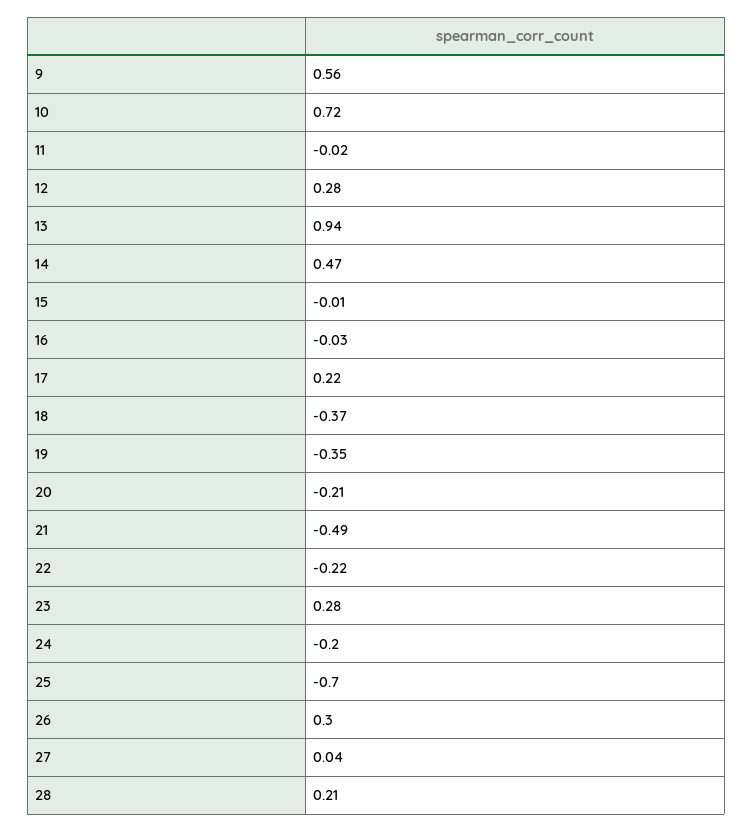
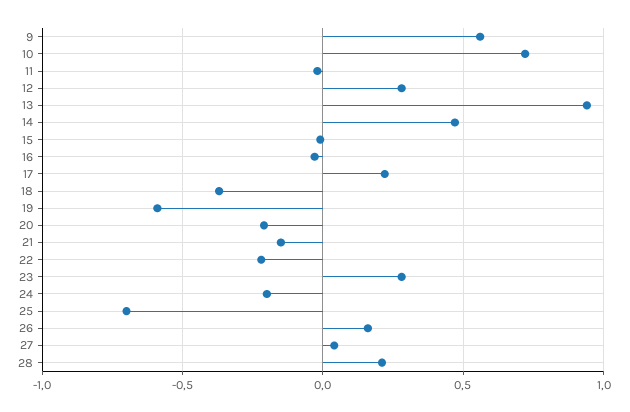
  {
    "9": 0.56,
    "10": 0.72,
    "11": -0.02,
    "12": 0.28,
    "13": 0.94,
    "14": 0.47,
    "15": -0.01,
    "16": -0.03,
    "17": 0.22,
    "18": -0.37,
-   "19": -0.35,
+   "19": -0.6,
    "20": -0.21,
-   "21": -0.49,
+   "21": -0.15,
    "22": -0.22,
    "23": 0.28,
    "24": -0.2,
    "25": -0.7,
-   "26": 0.3,
+   "26": 0.15,
    "27": 0.04,
    "28": 0.21
  }

